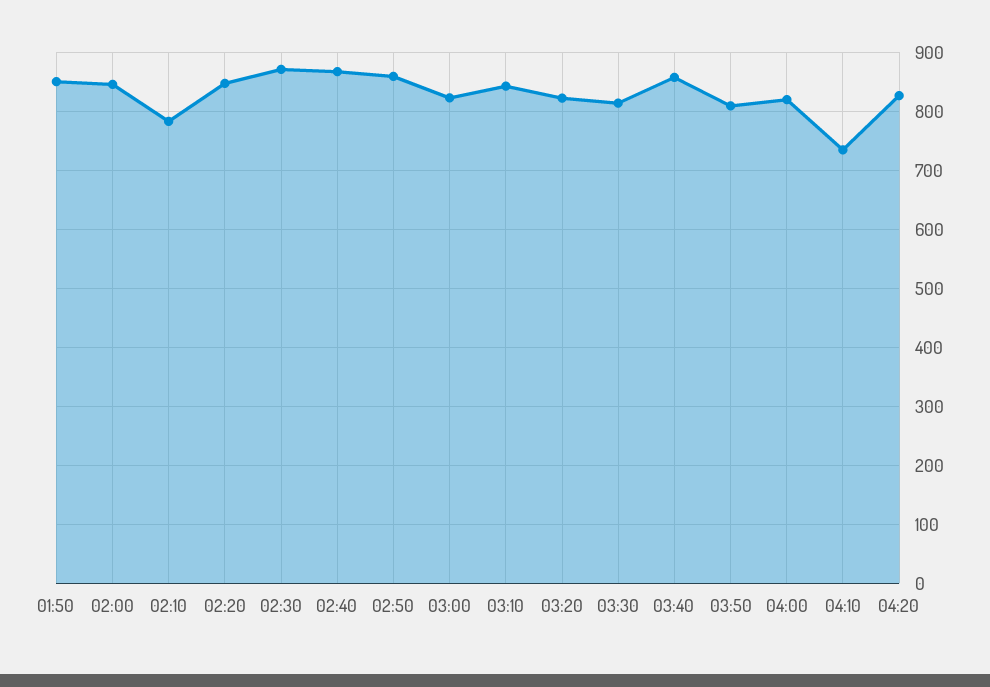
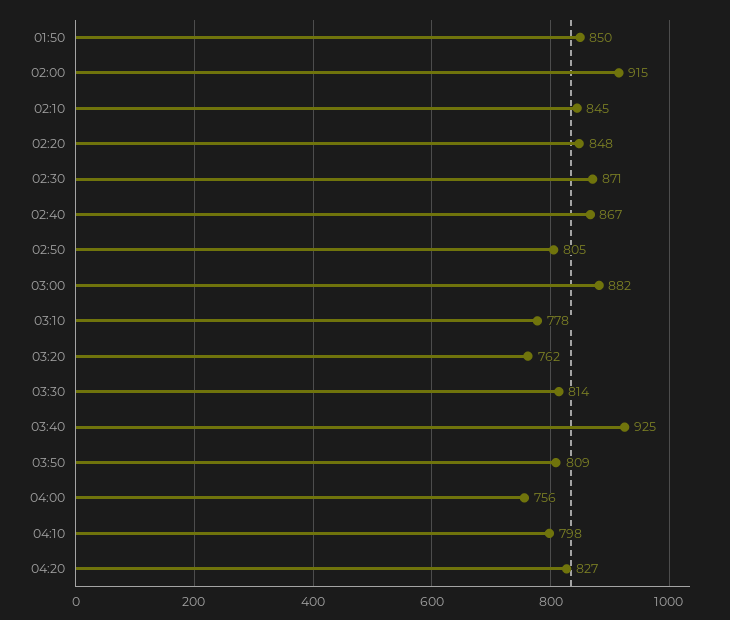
  {
    "01:50": 850,
-   "02:00": 840,
+   "02:00": 915,
-   "02:10": 780,
+   "02:10": 845,
    "02:20": 848,
    "02:30": 871,
    "02:40": 867,
-   "02:50": 860,
+   "02:50": 805,
-   "03:00": 820,
+   "03:00": 882,
-   "03:10": 840,
+   "03:10": 778,
-   "03:20": 820,
+   "03:20": 762,
    "03:30": 814,
-   "03:40": 860,
+   "03:40": 925,
    "03:50": 809,
-   "04:00": 820,
+   "04:00": 756,
-   "04:10": 740,
+   "04:10": 798,
    "04:20": 827
  }

